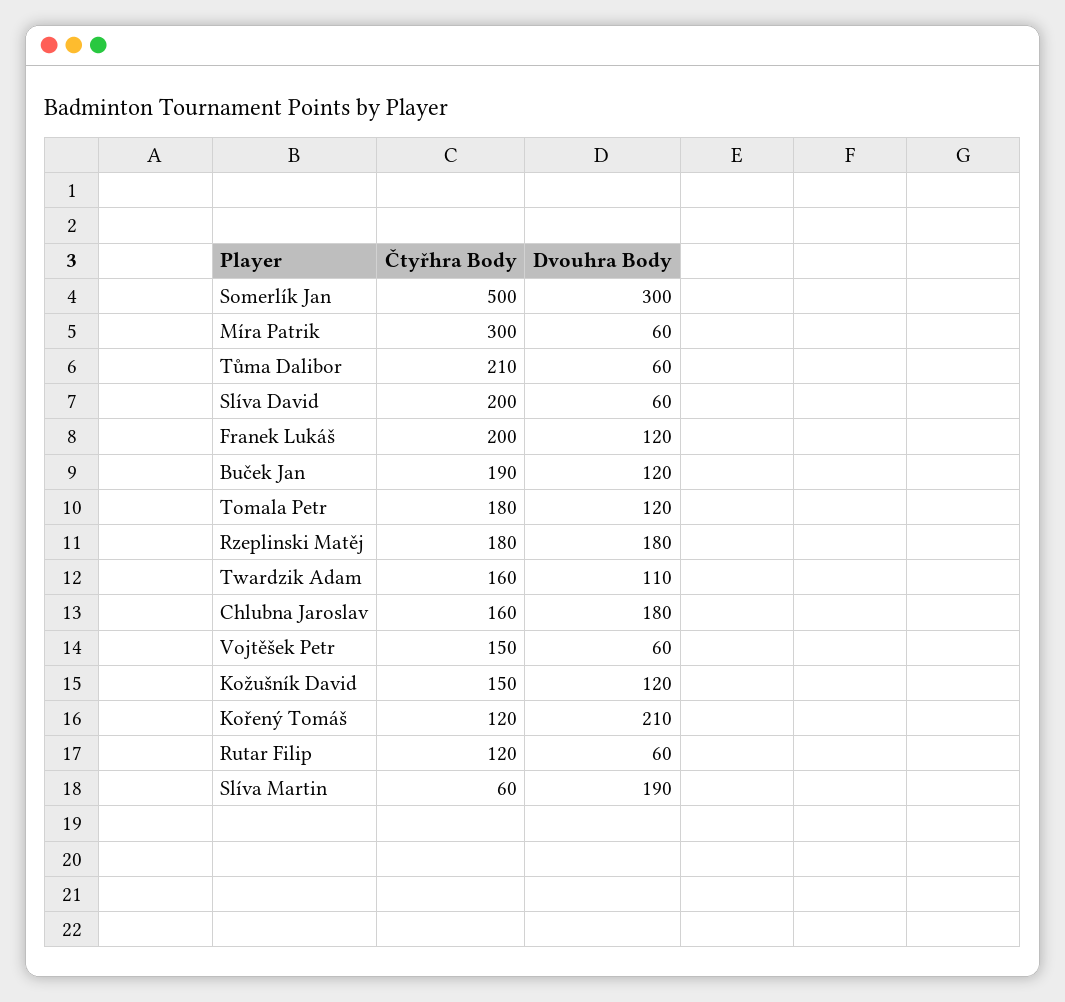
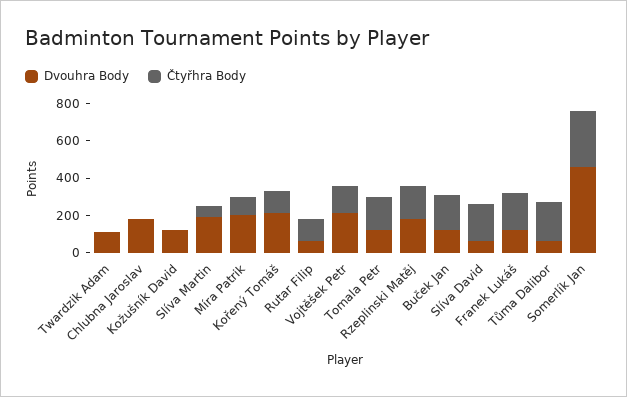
  {
    "Čtyřhra Body": {
-     "Somerlík Jan": 500,
+     "Somerlík Jan": 300,
-     "Míra Patrik": 300,
+     "Míra Patrik": 100,
      "Tůma Dalibor": 210,
      "Slíva David": 200,
      "Franek Lukáš": 200,
      "Buček Jan": 190,
      "Tomala Petr": 180,
      "Rzeplinski Matěj": 180,
-     "Twardzik Adam": 160,
+     "Twardzik Adam": 0,
-     "Chlubna Jaroslav": 160,
+     "Chlubna Jaroslav": 0,
      "Vojtěšek Petr": 150,
-     "Kožušník David": 150,
+     "Kožušník David": 0,
      "Kořený Tomáš": 120,
      "Rutar Filip": 120,
      "Slíva Martin": 60
    },
    "Dvouhra Body": {
-     "Somerlík Jan": 300,
+     "Somerlík Jan": 450,
-     "Míra Patrik": 60,
+     "Míra Patrik": 200,
      "Tůma Dalibor": 60,
      "Slíva David": 60,
      "Franek Lukáš": 120,
      "Buček Jan": 120,
      "Tomala Petr": 120,
      "Rzeplinski Matěj": 180,
      "Twardzik Adam": 110,
      "Chlubna Jaroslav": 180,
-     "Vojtěšek Petr": 60,
+     "Vojtěšek Petr": 200,
      "Kožušník David": 120,
      "Kořený Tomáš": 210,
      "Rutar Filip": 60,
      "Slíva Martin": 190
    }
  }

